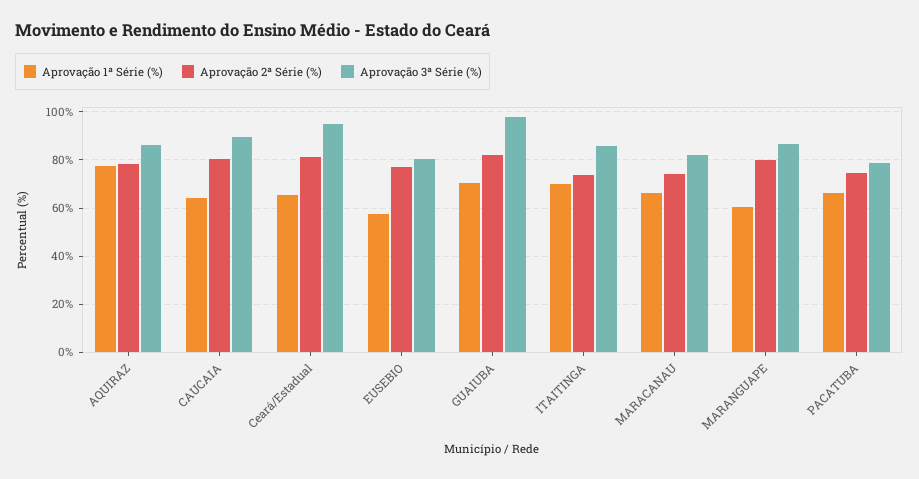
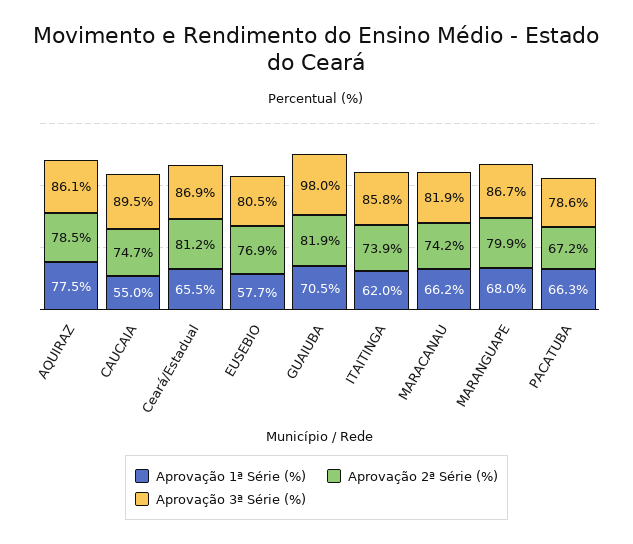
  {
    "Aprovação 1ª Série (%)": {
      "AQUIRAZ": 77.5,
-     "CAUCAIA": 65,
+     "CAUCAIA": 55,
      "Ceará/Estadual": 65.5,
      "EUSEBIO": 57.7,
      "GUAIUBA": 70.5,
-     "ITAITINGA": 70,
+     "ITAITINGA": 62,
      "MARACANAU": 66.2,
-     "MARANGUAPE": 60,
+     "MARANGUAPE": 68,
      "PACATUBA": 66.3
    },
    "Aprovação 2ª Série (%)": {
      "AQUIRAZ": 78.5,
-     "CAUCAIA": 80,
+     "CAUCAIA": 74.7,
      "Ceará/Estadual": 81.2,
      "EUSEBIO": 76.9,
      "GUAIUBA": 81.9,
      "ITAITINGA": 73.9,
      "MARACANAU": 74.2,
      "MARANGUAPE": 79.9,
-     "PACATUBA": 75
+     "PACATUBA": 67.2
    },
    "Aprovação 3ª Série (%)": {
      "AQUIRAZ": 86.1,
      "CAUCAIA": 89.5,
-     "Ceará/Estadual": 95,
+     "Ceará/Estadual": 86.9,
      "EUSEBIO": 80.5,
      "GUAIUBA": 98,
      "ITAITINGA": 85.8,
      "MARACANAU": 81.9,
      "MARANGUAPE": 86.7,
      "PACATUBA": 78.6
    }
  }

